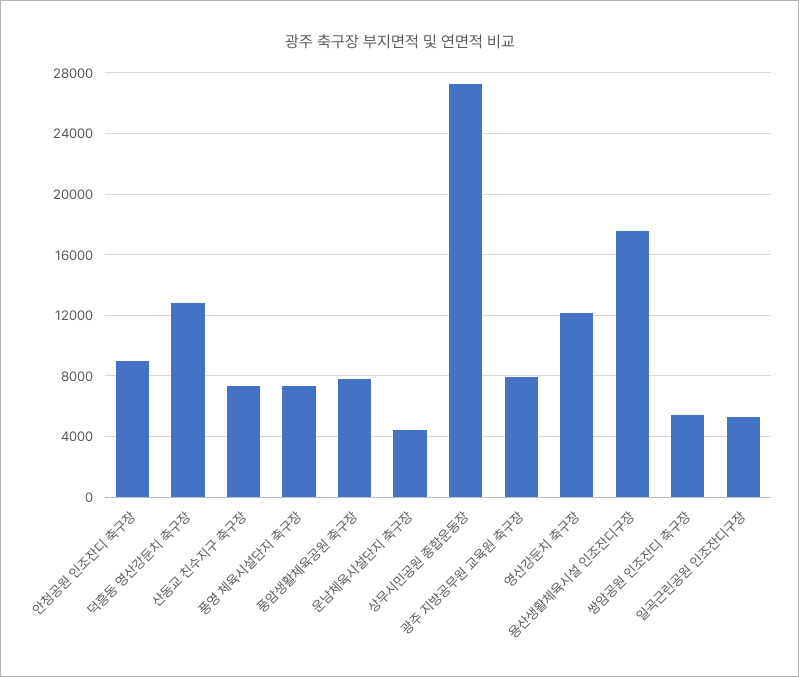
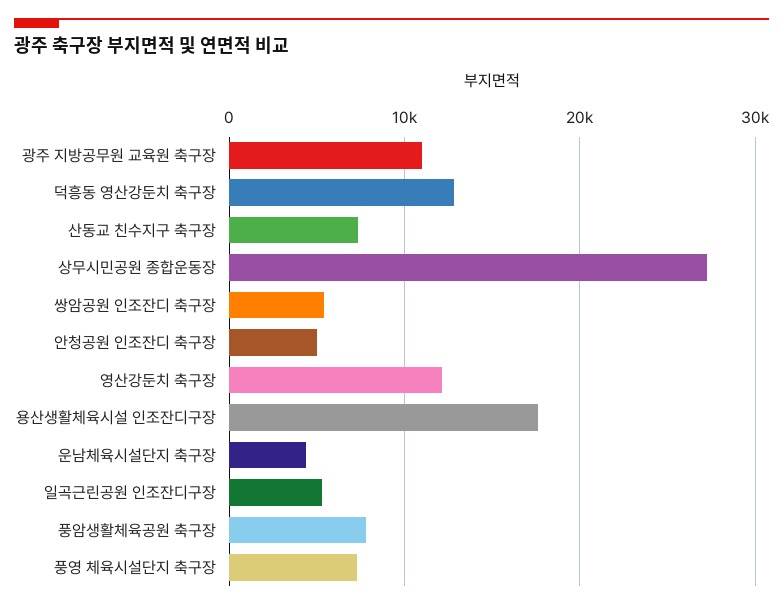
  {
-   "안청공원 인조잔디 축구장": 9000,
+   "안청공원 인조잔디 축구장": 5000,
    "덕흥동 영산강둔치 축구장": 13000,
    "산동교 친수지구 축구장": 7500,
    "풍영 체육시설단지 축구장": 7500,
    "풍암생활체육공원 축구장": 8000,
    "운남체육시설단지 축구장": 4500,
    "상무시민공원 종합운동장": 27500,
-   "광주 지방공무원 교육원 축구장": 8000,
+   "광주 지방공무원 교육원 축구장": 11000,
    "영산강둔치 축구장": 12000,
    "용산생활체육시설 인조잔디구장": 17500,
    "쌍암공원 인조잔디 축구장": 5500,
    "일곡근린공원 인조잔디구장": 5500
  }

